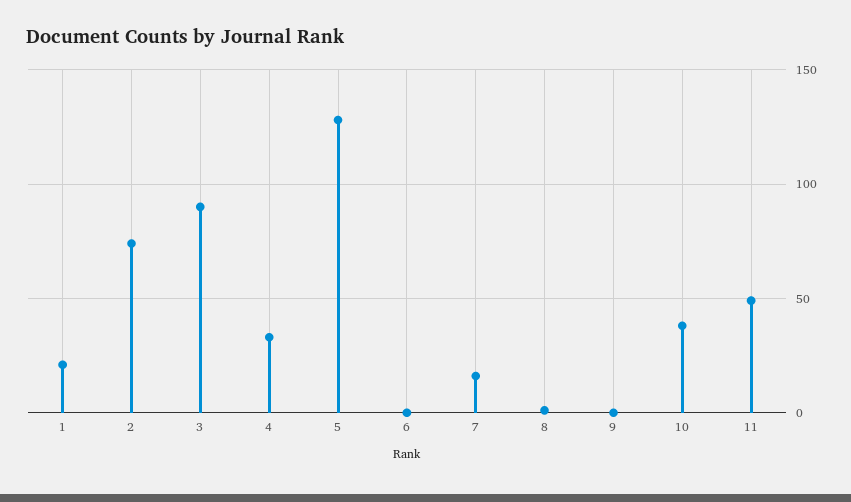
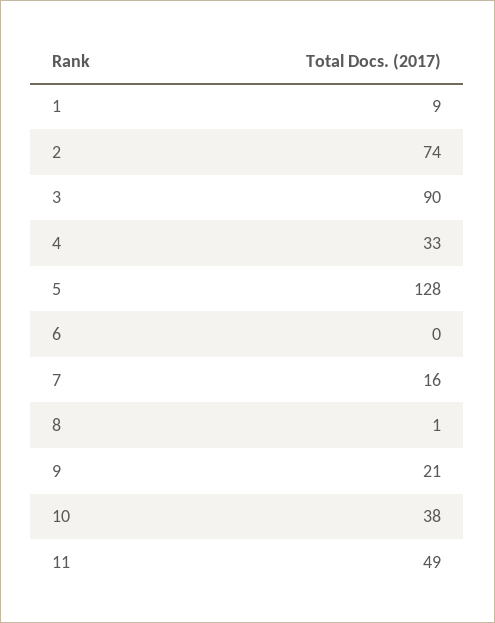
  {
-   "1": 20,
+   "1": 9,
    "2": 74,
    "3": 90,
    "4": 33,
    "5": 128,
    "6": 0,
    "7": 16,
    "8": 1,
-   "9": 0,
+   "9": 21,
    "10": 38,
    "11": 49
  }

